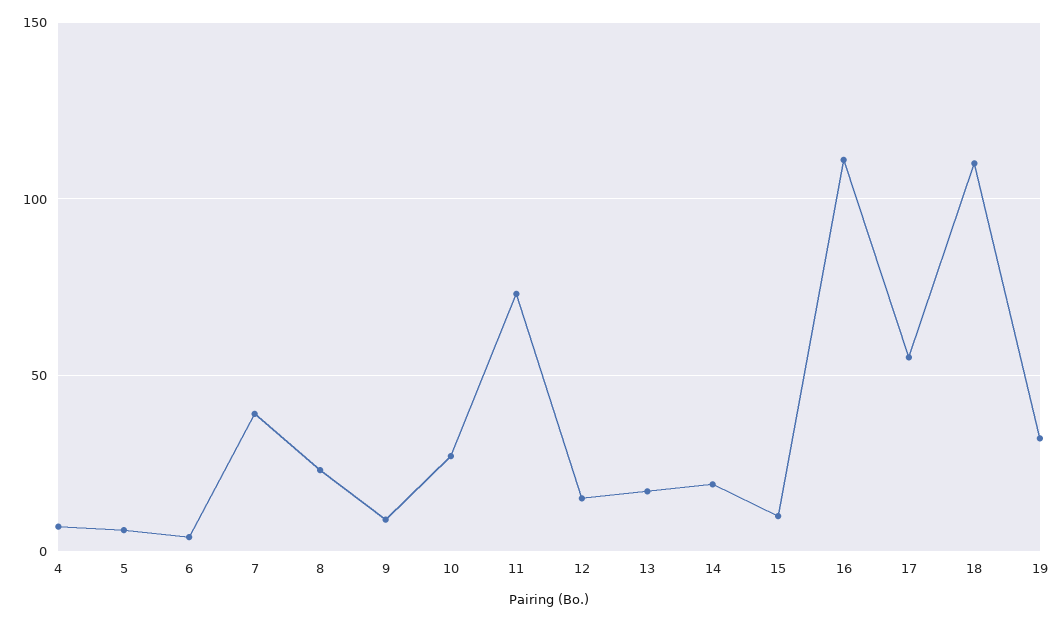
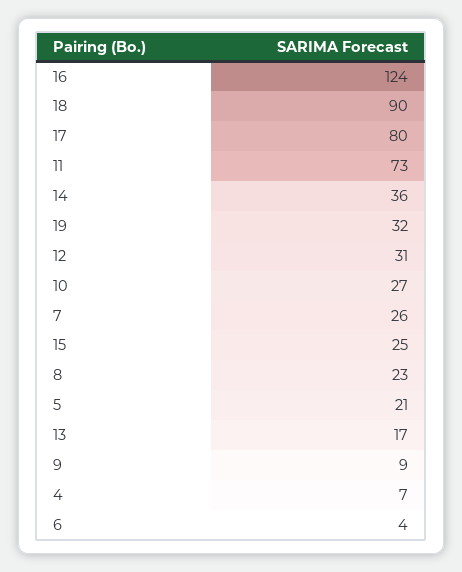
  {
    "4": 7,
-   "5": 5,
+   "5": 21,
    "6": 4,
-   "7": 40,
+   "7": 26,
    "8": 23,
    "9": 9,
    "10": 27,
    "11": 73,
-   "12": 15,
+   "12": 31,
    "13": 17,
-   "14": 20,
+   "14": 36,
-   "15": 10,
+   "15": 25,
-   "16": 110,
+   "16": 124,
-   "17": 55,
+   "17": 80,
-   "18": 110,
+   "18": 90,
    "19": 32
  }

